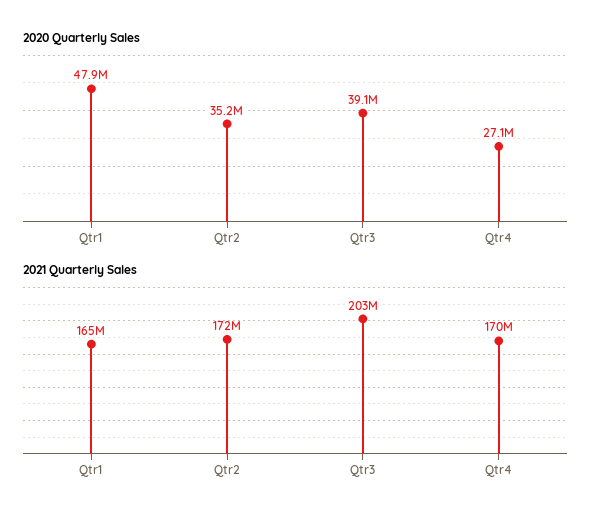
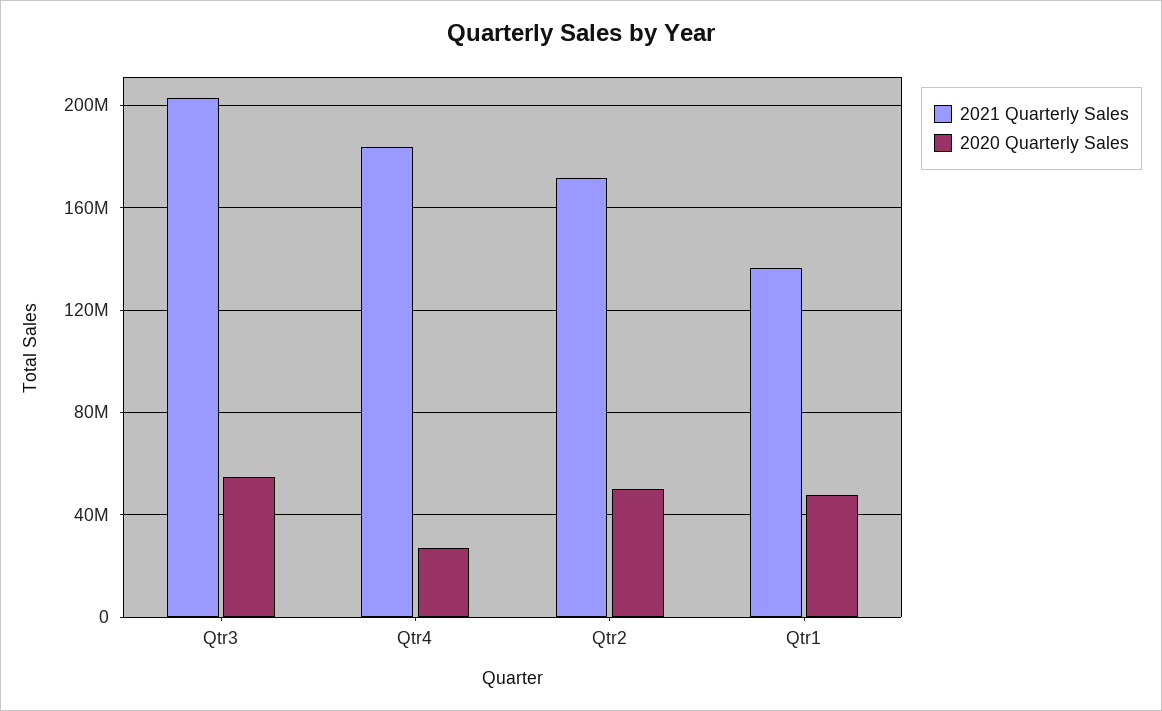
  {
    "2020 Quarterly Sales": {
      "Qtr1": 47900000,
-     "Qtr2": 35200000,
+     "Qtr2": 50000000,
-     "Qtr3": 39100000,
+     "Qtr3": 55000000,
      "Qtr4": 27100000
    },
    "2021 Quarterly Sales": {
-     "Qtr1": 165000000,
+     "Qtr1": 135000000,
      "Qtr2": 172000000,
      "Qtr3": 203000000,
-     "Qtr4": 170000000
+     "Qtr4": 185000000
    }
  }

